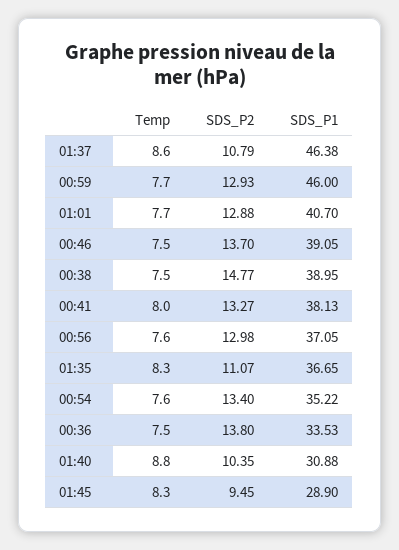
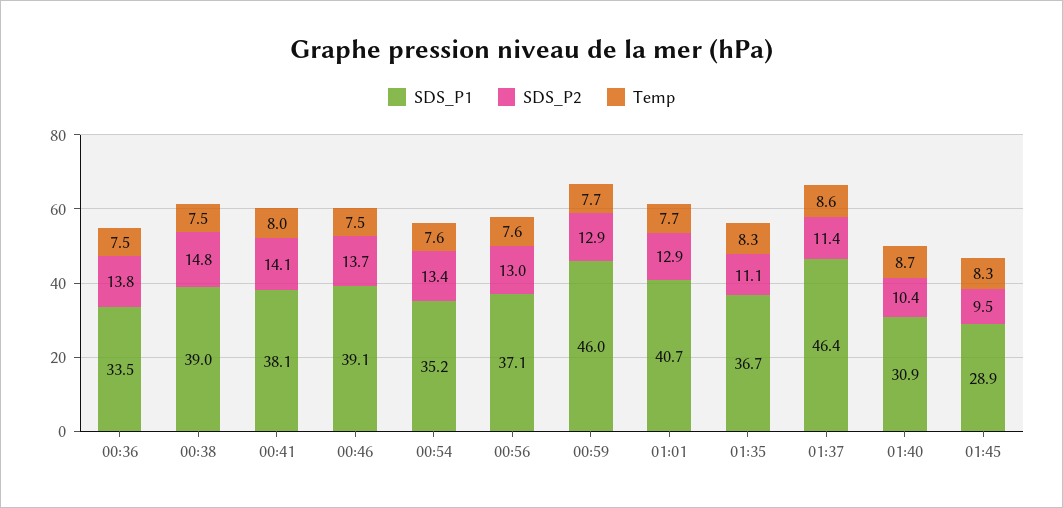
  {
    "Temp": {
      "01:37": 8.6,
      "00:59": 7.7,
      "01:01": 7.7,
      "00:46": 7.5,
      "00:38": 7.5,
      "00:41": 8,
      "00:56": 7.6,
      "01:35": 8.3,
      "00:54": 7.6,
      "00:36": 7.5,
-     "01:40": 8.8,
+     "01:40": 8.7,
      "01:45": 8.3
    },
    "SDS_P2": {
-     "01:37": 10.79,
+     "01:37": 11.4,
      "00:59": 12.93,
      "01:01": 12.88,
      "00:46": 13.7,
      "00:38": 14.77,
-     "00:41": 13.27,
+     "00:41": 14.1,
      "00:56": 12.98,
      "01:35": 11.07,
      "00:54": 13.4,
      "00:36": 13.8,
      "01:40": 10.35,
      "01:45": 9.45
    },
    "SDS_P1": {
      "01:37": 46.38,
      "00:59": 46,
      "01:01": 40.7,
      "00:46": 39.05,
      "00:38": 38.95,
      "00:41": 38.13,
      "00:56": 37.05,
      "01:35": 36.65,
      "00:54": 35.22,
      "00:36": 33.53,
      "01:40": 30.88,
      "01:45": 28.9
    }
  }

